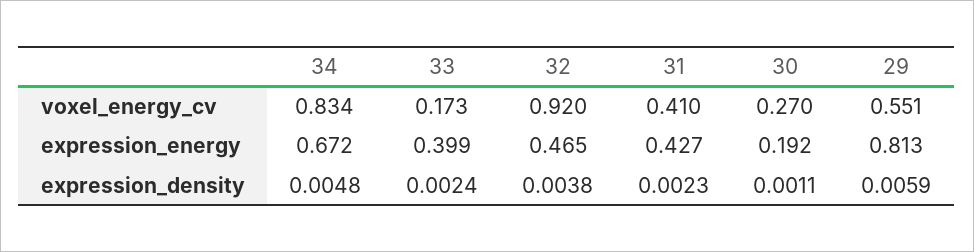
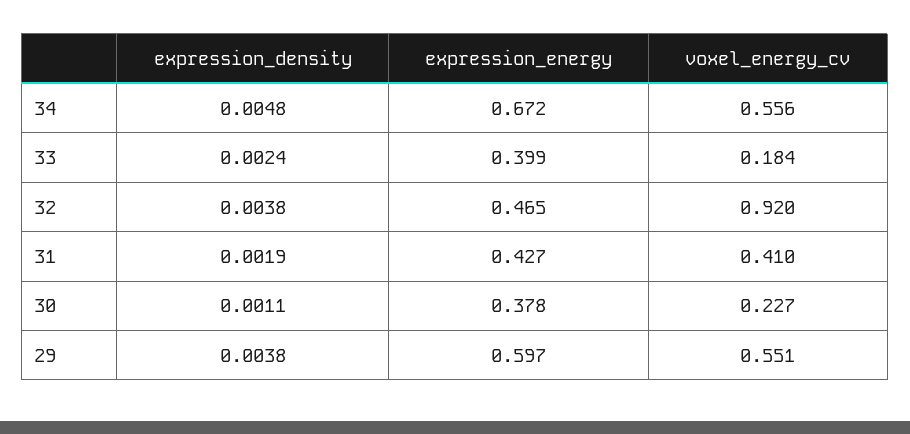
  {
    "34": {
-     "voxel_energy_cv": 0.834,
+     "voxel_energy_cv": 0.556,
      "expression_energy": 0.672,
      "expression_density": 0.0048
    },
    "33": {
-     "voxel_energy_cv": 0.173,
+     "voxel_energy_cv": 0.184,
      "expression_energy": 0.399,
      "expression_density": 0.0024
    },
    "32": {
      "voxel_energy_cv": 0.92,
      "expression_energy": 0.465,
      "expression_density": 0.0038
    },
    "31": {
      "voxel_energy_cv": 0.41,
      "expression_energy": 0.427,
-     "expression_density": 0.0023
+     "expression_density": 0.0019
    },
    "30": {
-     "voxel_energy_cv": 0.27,
+     "voxel_energy_cv": 0.227,
-     "expression_energy": 0.192,
+     "expression_energy": 0.378,
      "expression_density": 0.0011
    },
    "29": {
      "voxel_energy_cv": 0.551,
-     "expression_energy": 0.813,
+     "expression_energy": 0.597,
-     "expression_density": 0.0059
+     "expression_density": 0.0038
    }
  }

